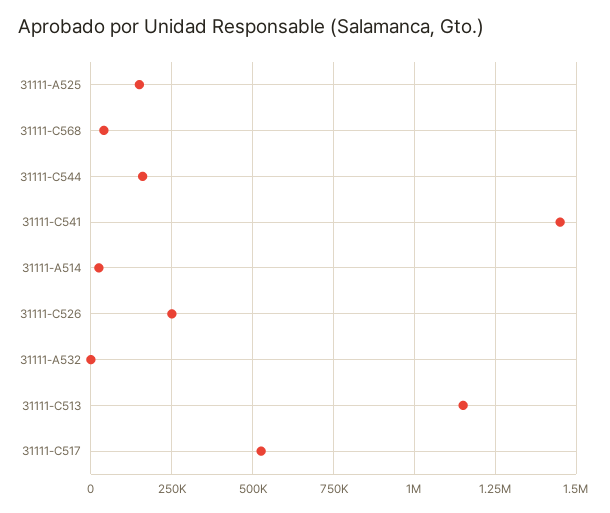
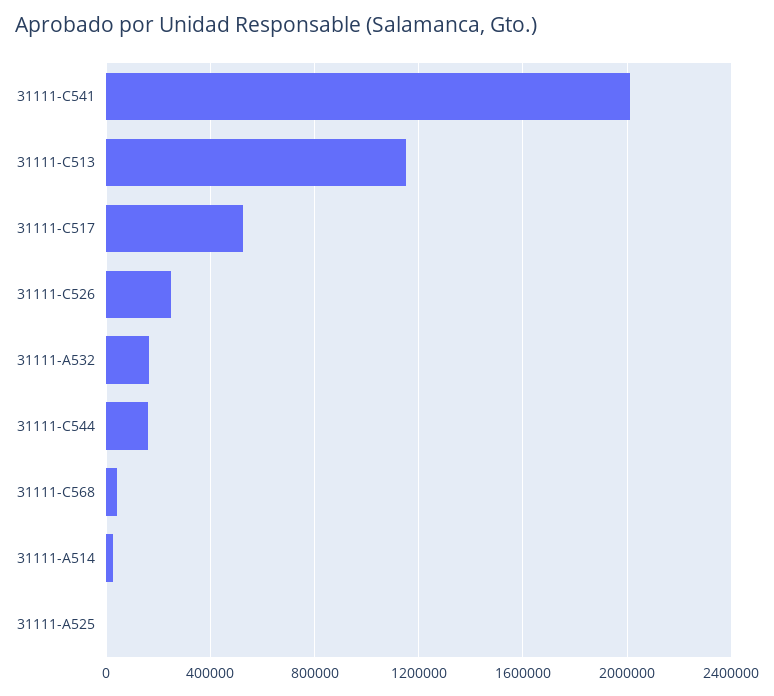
  {
-   "31111-A525": 150000,
+   "31111-A525": 0,
    "31111-C568": 50000,
    "31111-C544": 150000,
-   "31111-C541": 1450000,
+   "31111-C541": 2000000,
    "31111-A514": 25000,
    "31111-C526": 250000,
-   "31111-A532": 0,
+   "31111-A532": 150000,
    "31111-C513": 1150000,
    "31111-C517": 525000
  }

